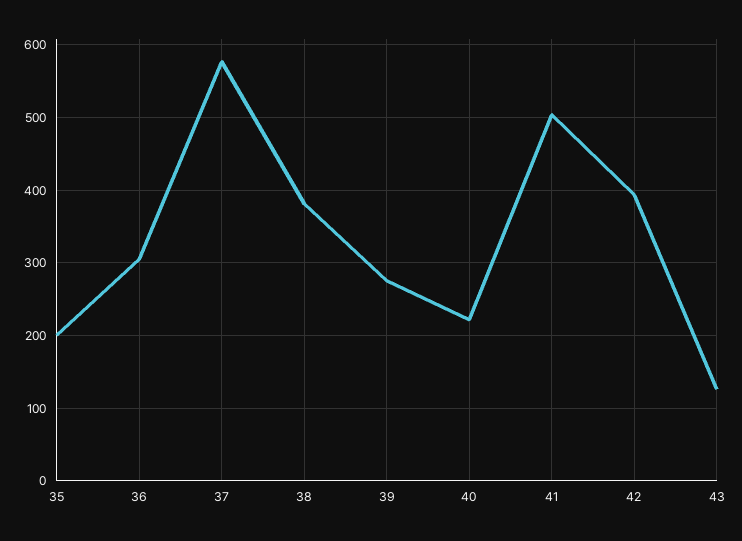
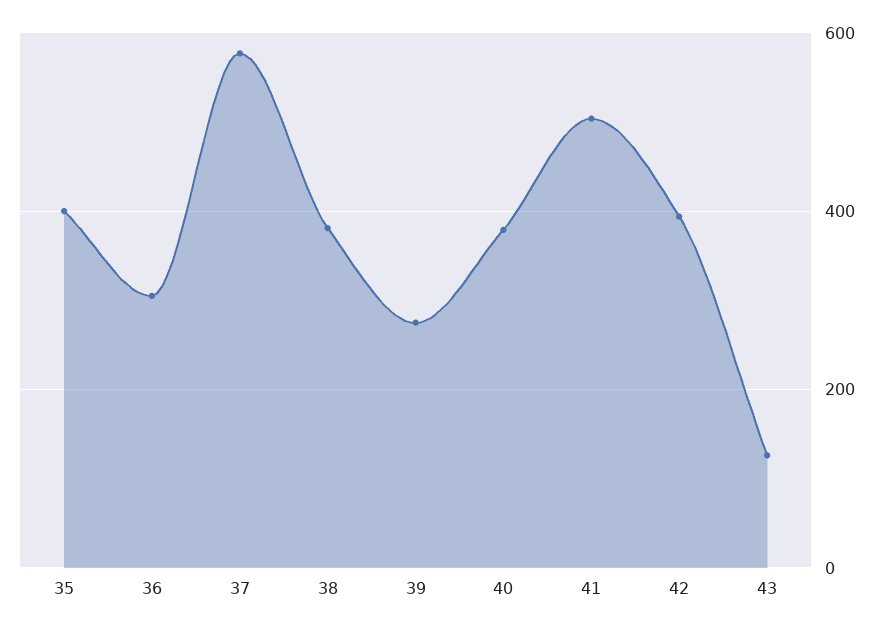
  {
-   "35": 200,
+   "35": 400,
    "36": 310,
    "37": 580,
    "38": 380,
    "39": 280,
-   "40": 220,
+   "40": 380,
    "41": 500,
    "42": 390,
    "43": 130
  }

